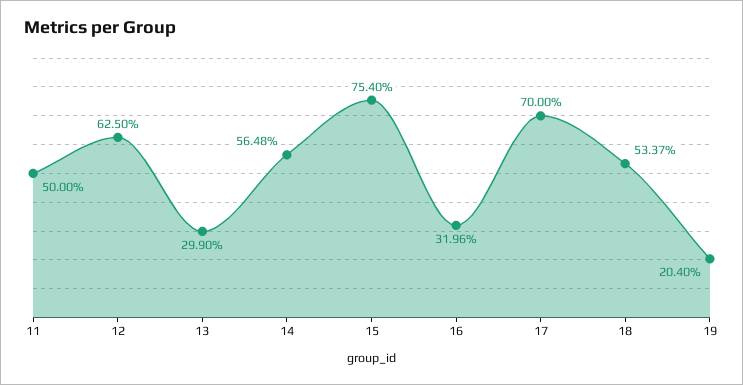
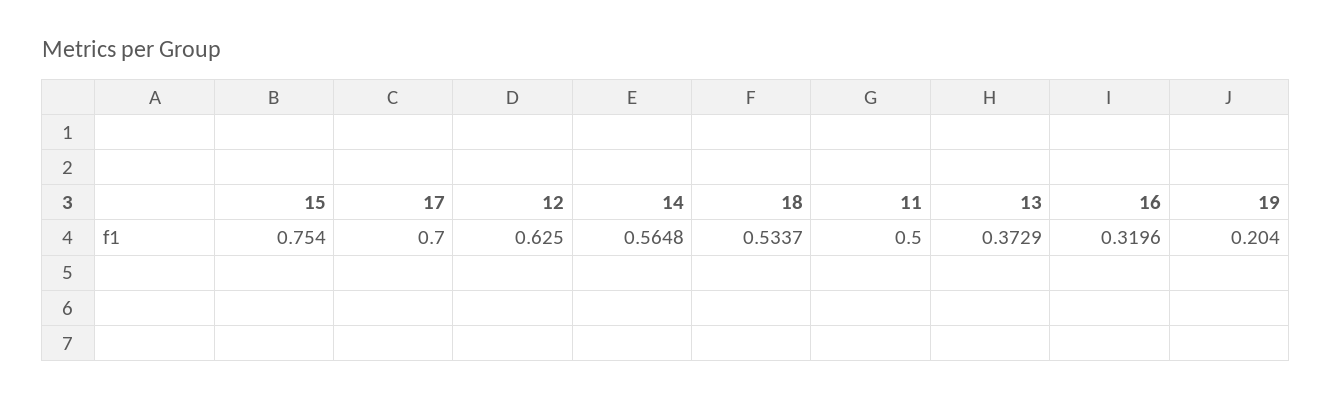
  {
    "11": 0.5,
    "12": 0.625,
-   "13": 0.299,
+   "13": 0.3729,
    "14": 0.5648,
    "15": 0.754,
    "16": 0.3196,
    "17": 0.7,
    "18": 0.5337,
    "19": 0.204
  }

